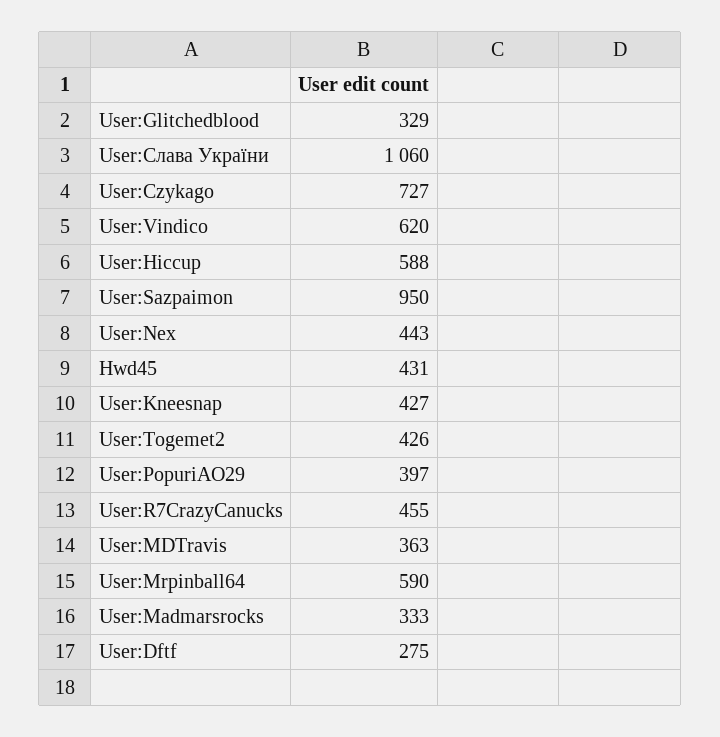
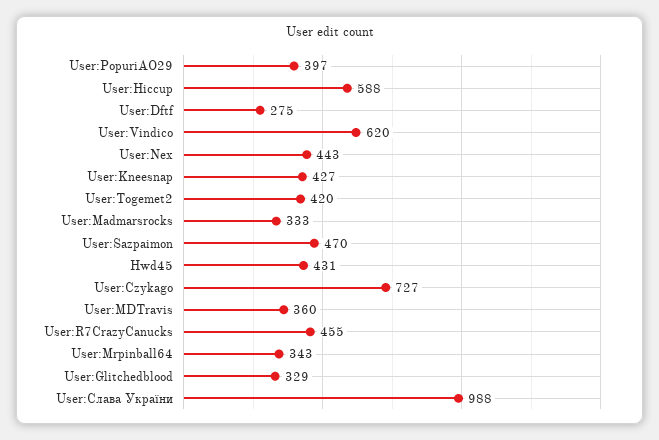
  {
    "User:Glitchedblood": 329,
-   "User:Слава України": 1060,
+   "User:Слава України": 988,
    "User:Czykago": 727,
    "User:Vindico": 620,
    "User:Hiccup": 588,
-   "User:Sazpaimon": 950,
+   "User:Sazpaimon": 470,
    "User:Nex": 443,
    "Hwd45": 431,
    "User:Kneesnap": 427,
-   "User:Togemet2": 426,
+   "User:Togemet2": 420,
    "User:PopuriAO29": 397,
    "User:R7CrazyCanucks": 455,
-   "User:MDTravis": 363,
+   "User:MDTravis": 360,
-   "User:Mrpinball64": 590,
+   "User:Mrpinball64": 343,
    "User:Madmarsrocks": 333,
    "User:Dftf": 275
  }

